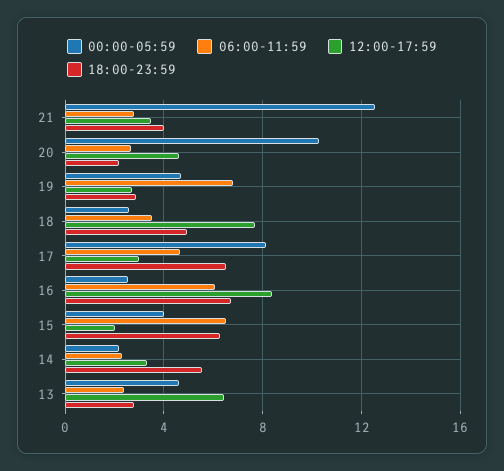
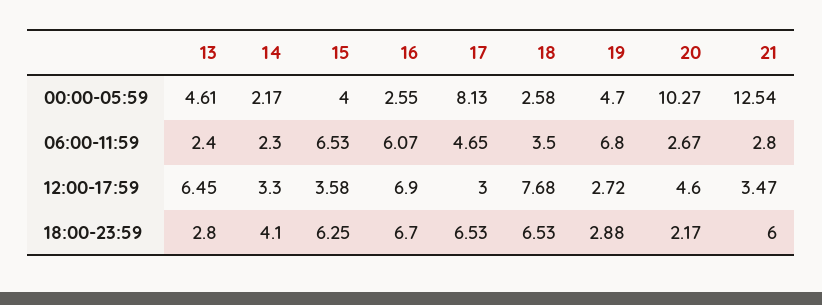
  {
    "00:00-05:59": {
      "21": 12.54,
      "20": 10.27,
      "19": 4.7,
      "18": 2.58,
      "17": 8.13,
      "16": 2.55,
      "15": 4,
      "14": 2.17,
      "13": 4.61
    },
    "06:00-11:59": {
      "21": 2.8,
      "20": 2.67,
      "19": 6.8,
      "18": 3.5,
      "17": 4.65,
      "16": 6.07,
      "15": 6.53,
      "14": 2.3,
      "13": 2.4
    },
    "12:00-17:59": {
      "21": 3.47,
      "20": 4.6,
      "19": 2.72,
      "18": 7.68,
      "17": 3,
-     "16": 8.5,
+     "16": 6.9,
-     "15": 2,
+     "15": 3.58,
      "14": 3.3,
      "13": 6.45
    },
    "18:00-23:59": {
-     "21": 4,
+     "21": 6,
      "20": 2.17,
      "19": 2.88,
-     "18": 5,
+     "18": 6.53,
      "17": 6.53,
      "16": 6.7,
      "15": 6.25,
-     "14": 5.5,
+     "14": 4.1,
      "13": 2.8
    }
  }

